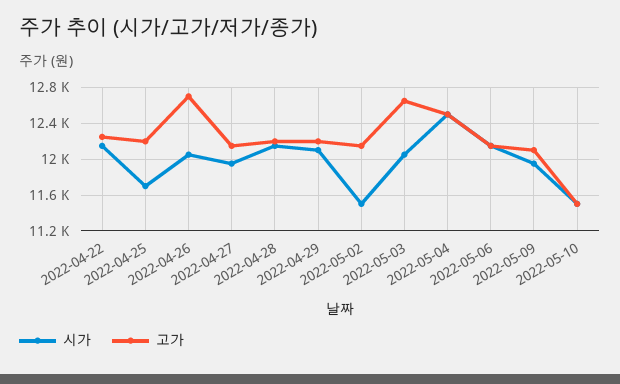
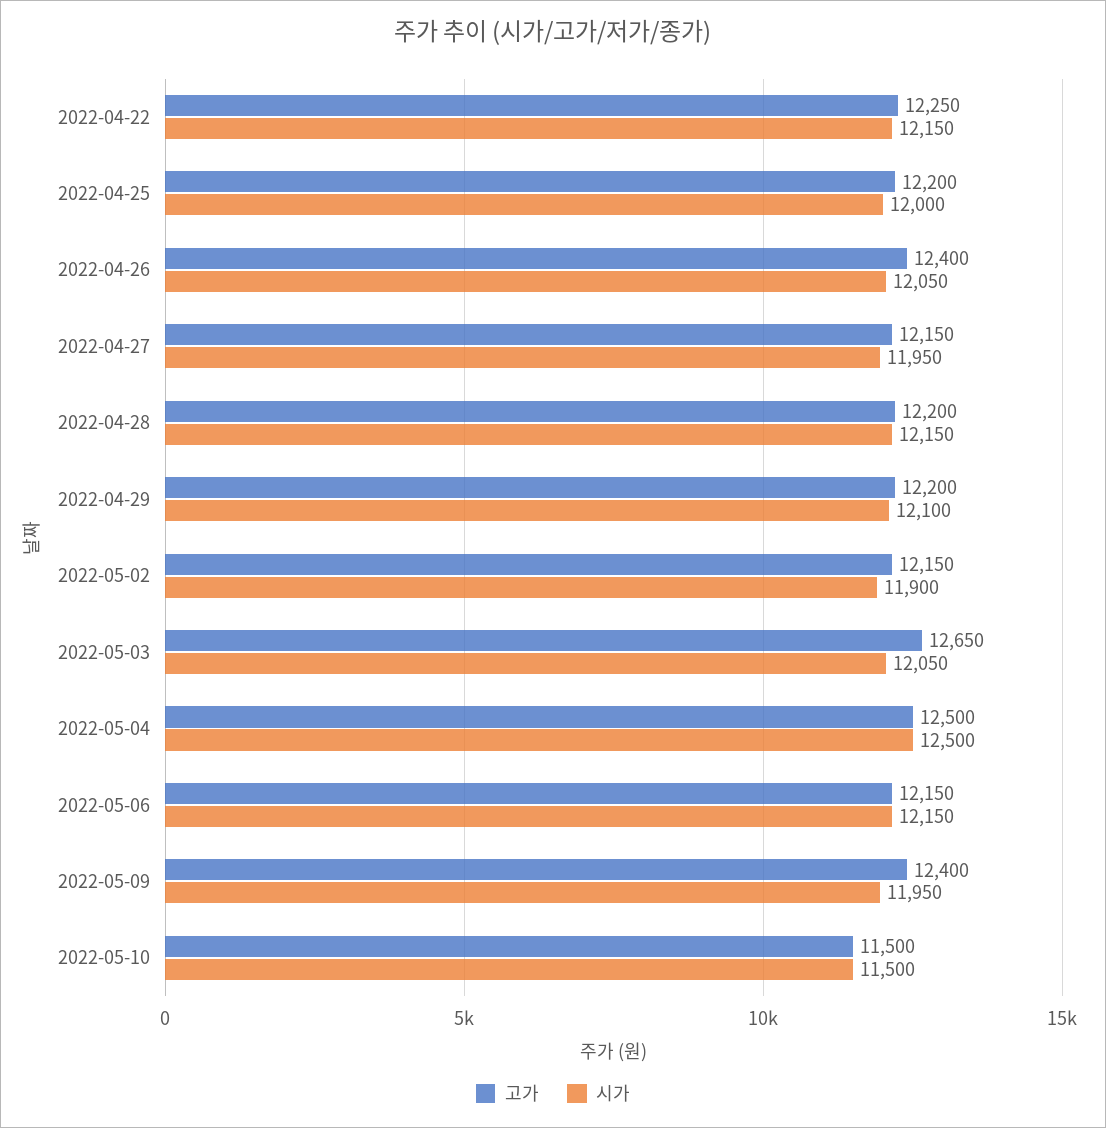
  {
    "시가": {
      "2022-04-22": 12150,
-     "2022-04-25": 11700,
+     "2022-04-25": 12000,
      "2022-04-26": 12050,
      "2022-04-27": 11950,
      "2022-04-28": 12150,
      "2022-04-29": 12100,
-     "2022-05-02": 11500,
+     "2022-05-02": 11900,
      "2022-05-03": 12050,
      "2022-05-04": 12500,
      "2022-05-06": 12150,
      "2022-05-09": 11950,
      "2022-05-10": 11500
    },
    "고가": {
      "2022-04-22": 12250,
      "2022-04-25": 12200,
-     "2022-04-26": 12700,
+     "2022-04-26": 12400,
      "2022-04-27": 12150,
      "2022-04-28": 12200,
      "2022-04-29": 12200,
      "2022-05-02": 12150,
      "2022-05-03": 12650,
      "2022-05-04": 12500,
      "2022-05-06": 12150,
-     "2022-05-09": 12100,
+     "2022-05-09": 12400,
      "2022-05-10": 11500
    }
  }

